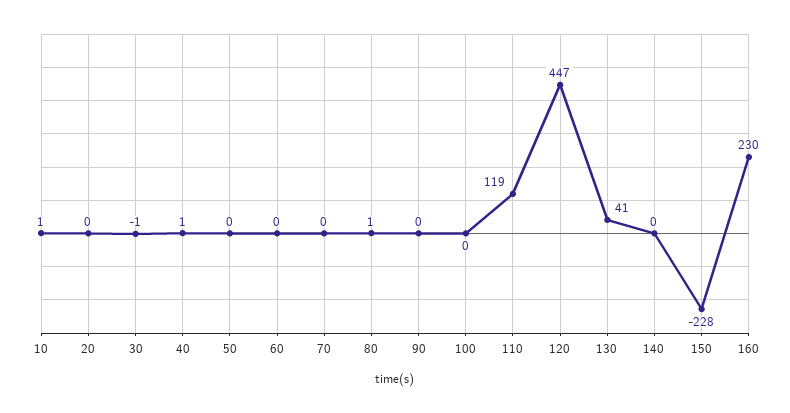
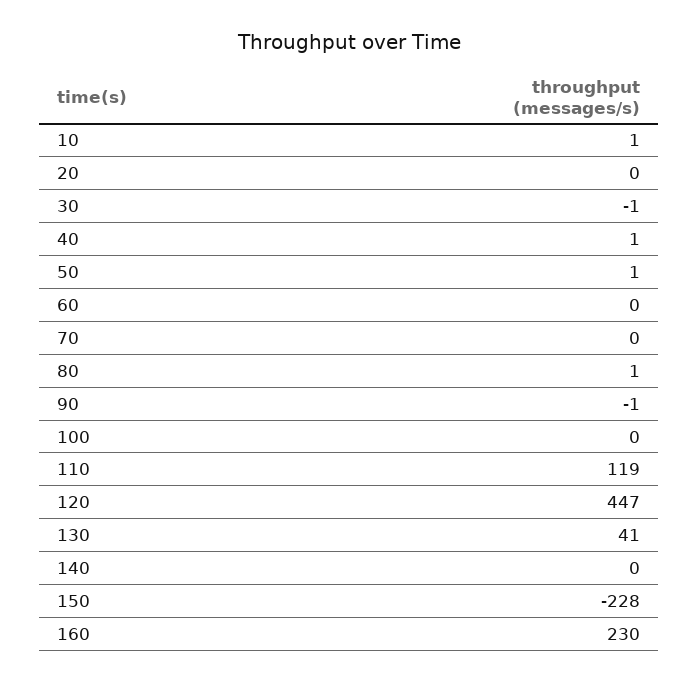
  {
    "10": 1,
    "20": 0,
    "30": -1,
    "40": 1,
-   "50": 0,
+   "50": 1,
    "60": 0,
    "70": 0,
    "80": 1,
-   "90": 0,
+   "90": -1,
    "100": 0,
    "110": 119,
    "120": 447,
    "130": 41,
    "140": 0,
    "150": -228,
    "160": 230
  }

